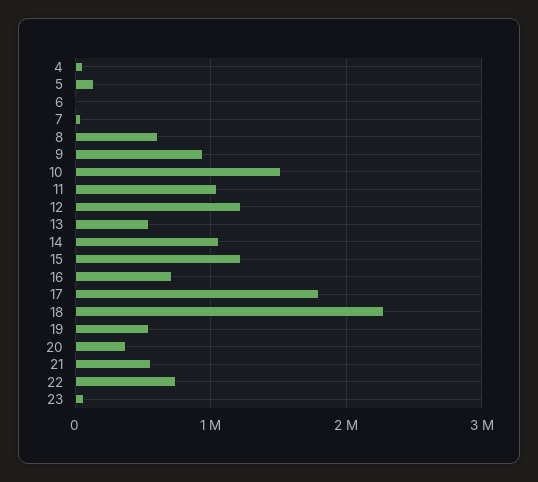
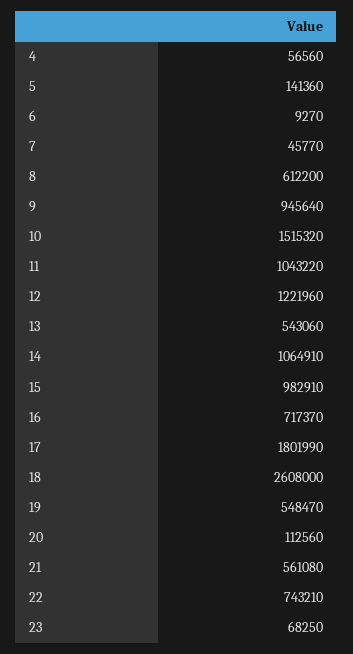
  {
    "4": 56560,
    "5": 141360,
    "6": 9270,
    "7": 45770,
    "8": 612200,
    "9": 945640,
    "10": 1515320,
    "11": 1043220,
    "12": 1221960,
    "13": 543060,
    "14": 1064910,
-   "15": 1200000,
+   "15": 982910,
    "16": 717370,
    "17": 1801990,
-   "18": 2300000,
+   "18": 2608000,
    "19": 548470,
-   "20": 400000,
+   "20": 112560,
    "21": 561080,
    "22": 743210,
    "23": 68250
  }

